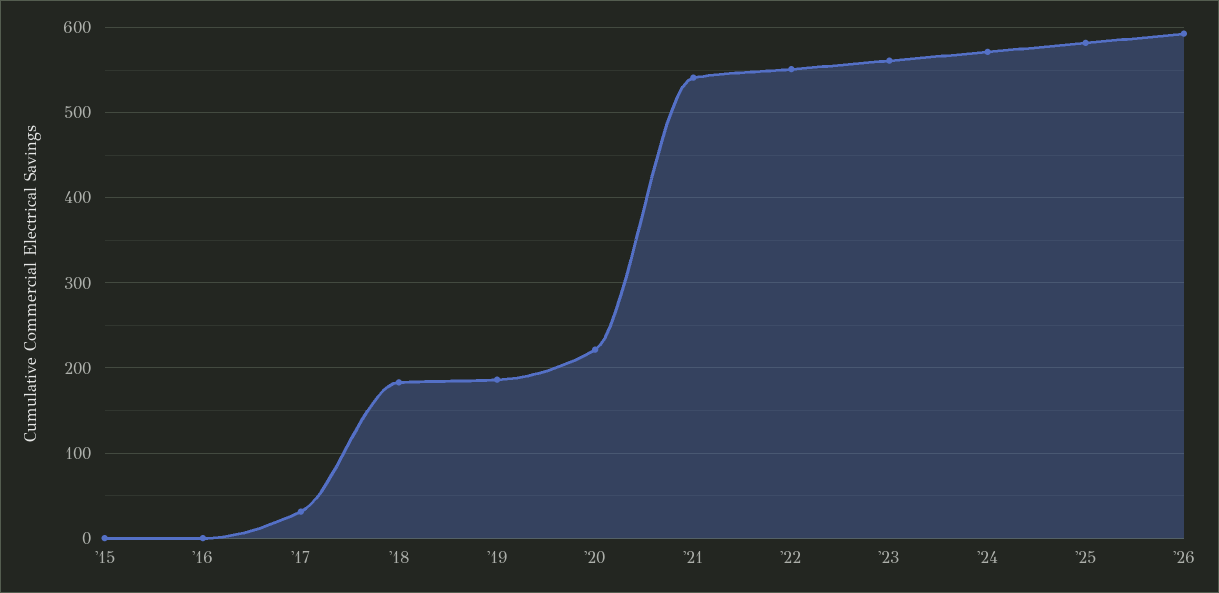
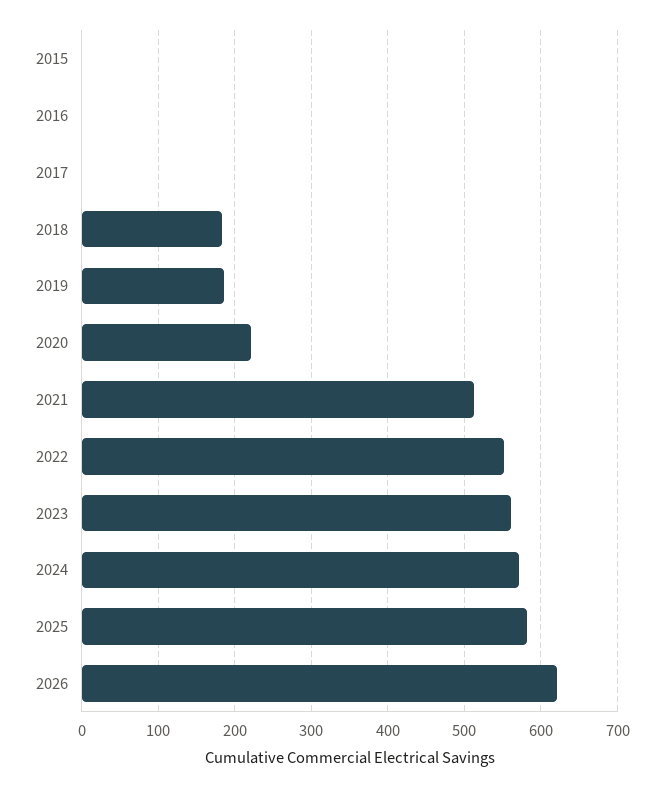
  {
    "'15": 0,
    "'16": 0,
-   "'17": 30,
+   "'17": 0,
    "'18": 180,
    "'19": 190,
    "'20": 220,
-   "'21": 540,
+   "'21": 510,
    "'22": 550,
    "'23": 560,
    "'24": 570,
    "'25": 580,
-   "'26": 590
+   "'26": 620
  }

